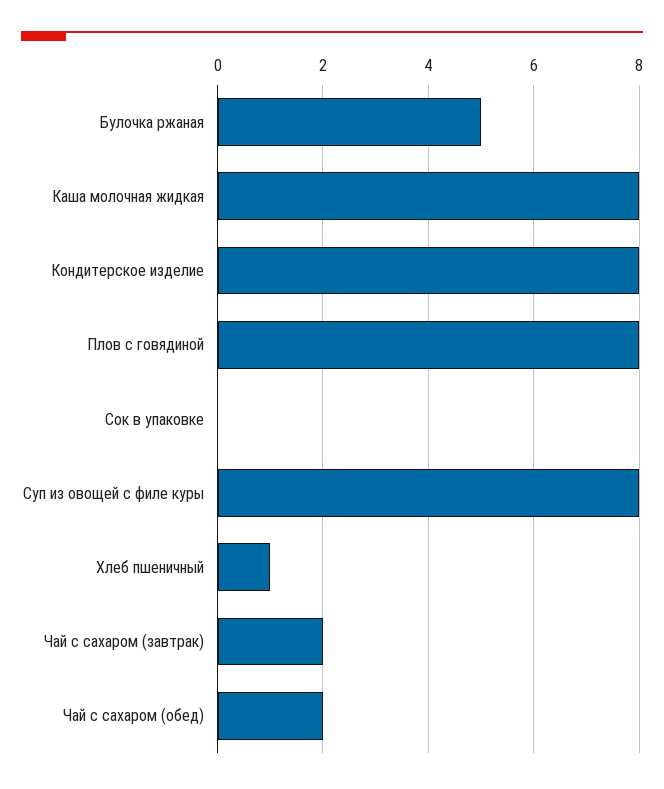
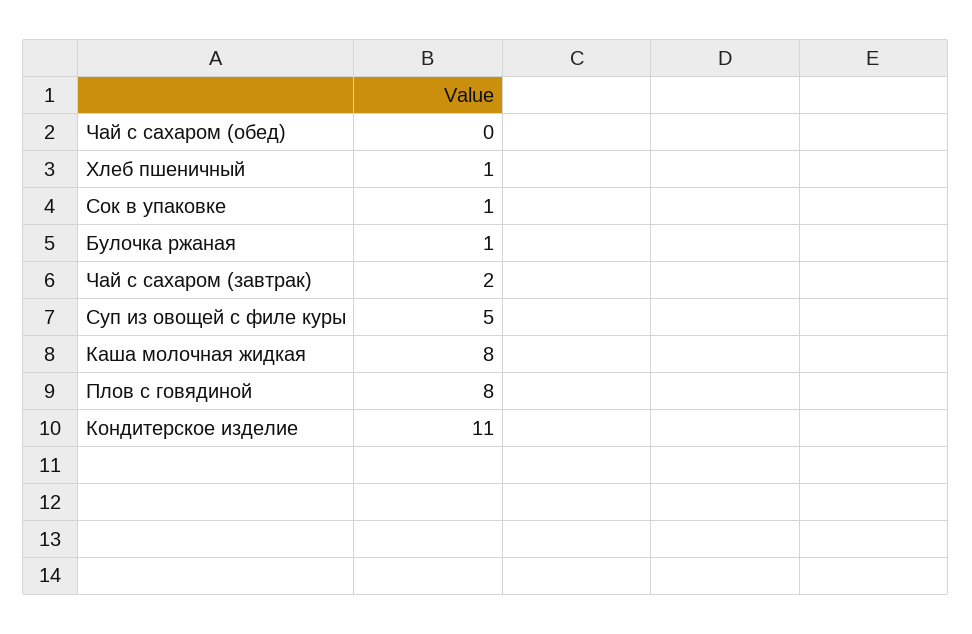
  {
-   "Булочка ржаная": 5,
+   "Булочка ржаная": 1,
    "Каша молочная жидкая": 8,
-   "Кондитерское изделие": 8,
+   "Кондитерское изделие": 11,
    "Плов с говядиной": 8,
-   "Сок в упаковке": 0,
+   "Сок в упаковке": 1,
-   "Суп из овощей с филе куры": 8,
+   "Суп из овощей с филе куры": 5,
    "Хлеб пшеничный": 1,
    "Чай с сахаром (завтрак)": 2,
-   "Чай с сахаром (обед)": 2
+   "Чай с сахаром (обед)": 0
  }

